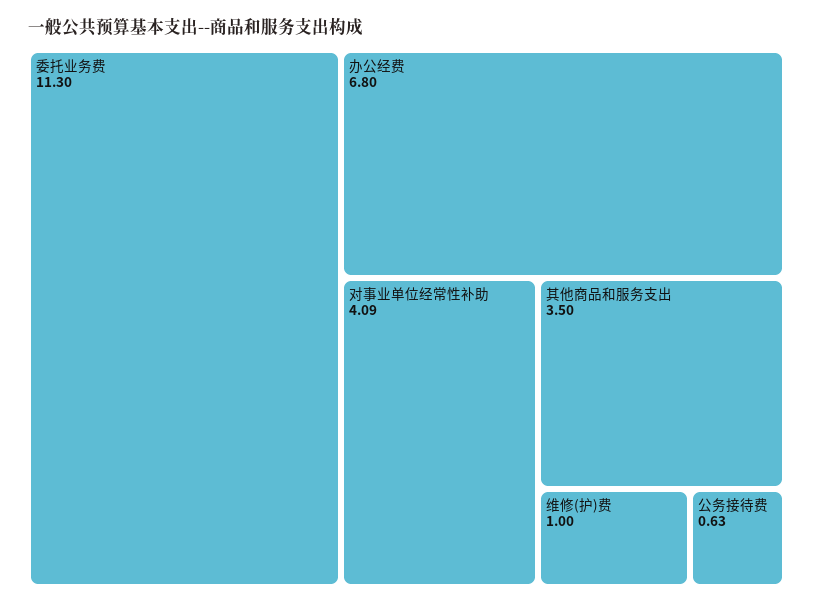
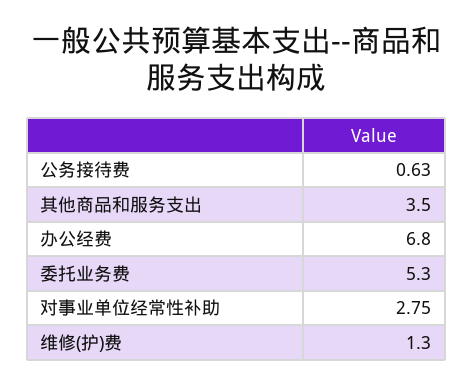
  {
-   "委托业务费": 11.3,
+   "委托业务费": 5.3,
    "办公经费": 6.8,
-   "对事业单位经常性补助": 4.09,
+   "对事业单位经常性补助": 2.75,
    "其他商品和服务支出": 3.5,
-   "维修(护)费": 1,
+   "维修(护)费": 1.3,
    "公务接待费": 0.63
  }

